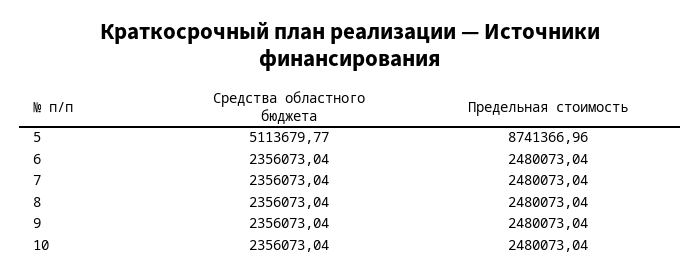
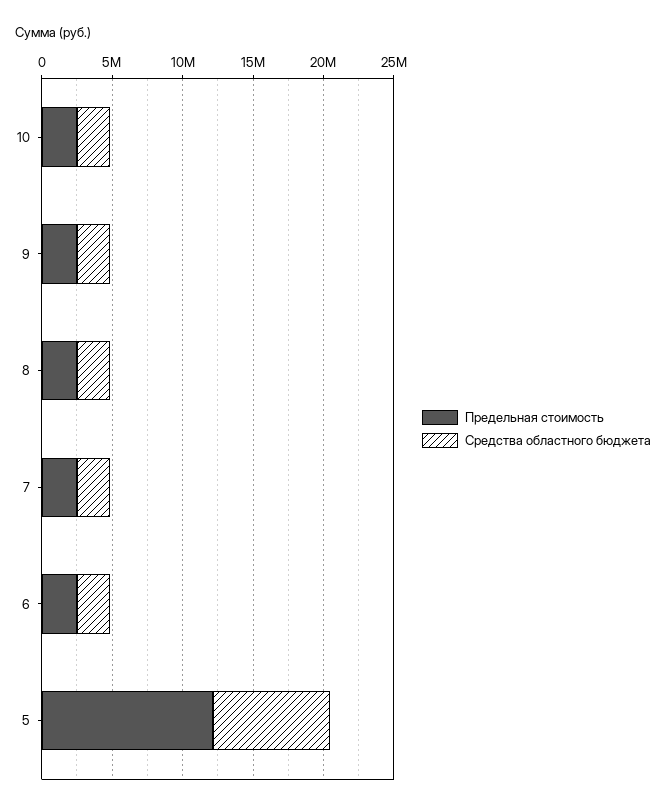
  {
    "Средства областного бюджета": {
-     "5": 5113679.77,
+     "5": 8000000,
      "6": 2356073.04,
      "7": 2356073.04,
      "8": 2356073.04,
      "9": 2356073.04,
      "10": 2356073.04
    },
    "Предельная стоимость": {
-     "5": 8741366.96,
+     "5": 12000000,
      "6": 2480073.04,
      "7": 2480073.04,
      "8": 2480073.04,
      "9": 2480073.04,
      "10": 2480073.04
    }
  }

